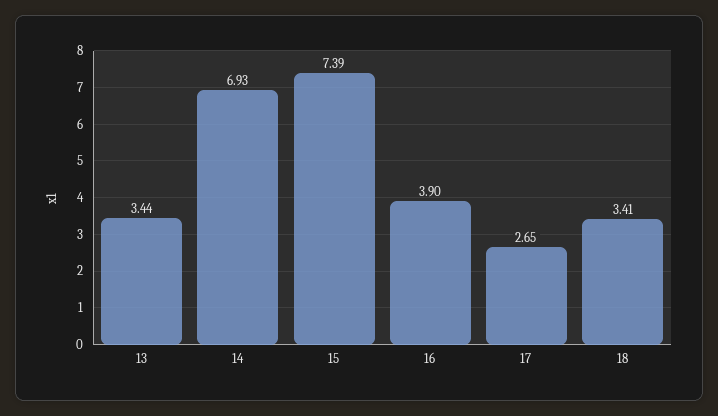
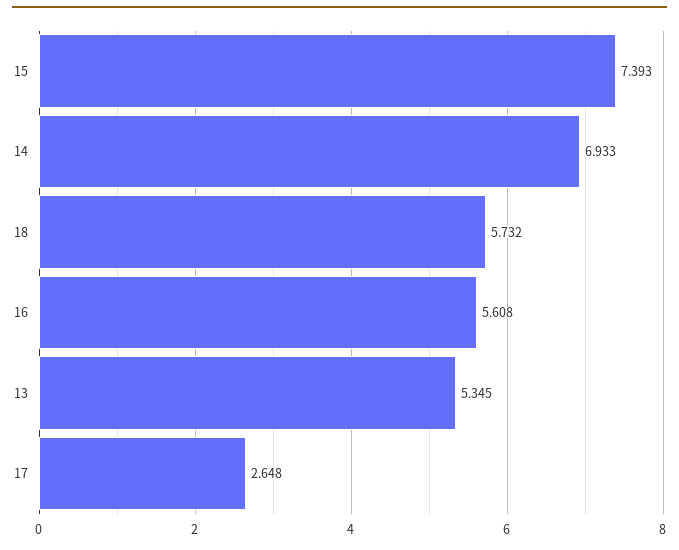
  {
-   "13": 3.44,
+   "13": 5.345,
    "14": 6.933,
    "15": 7.393,
-   "16": 3.9,
+   "16": 5.608,
    "17": 2.648,
-   "18": 3.41
+   "18": 5.732
  }

